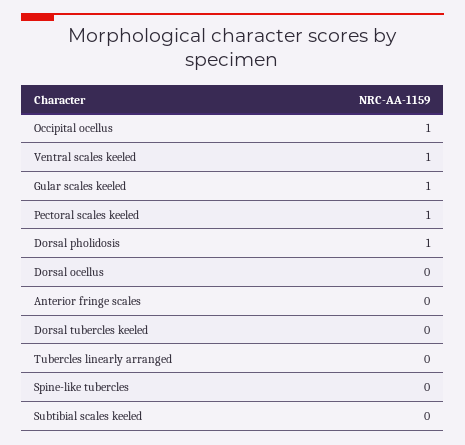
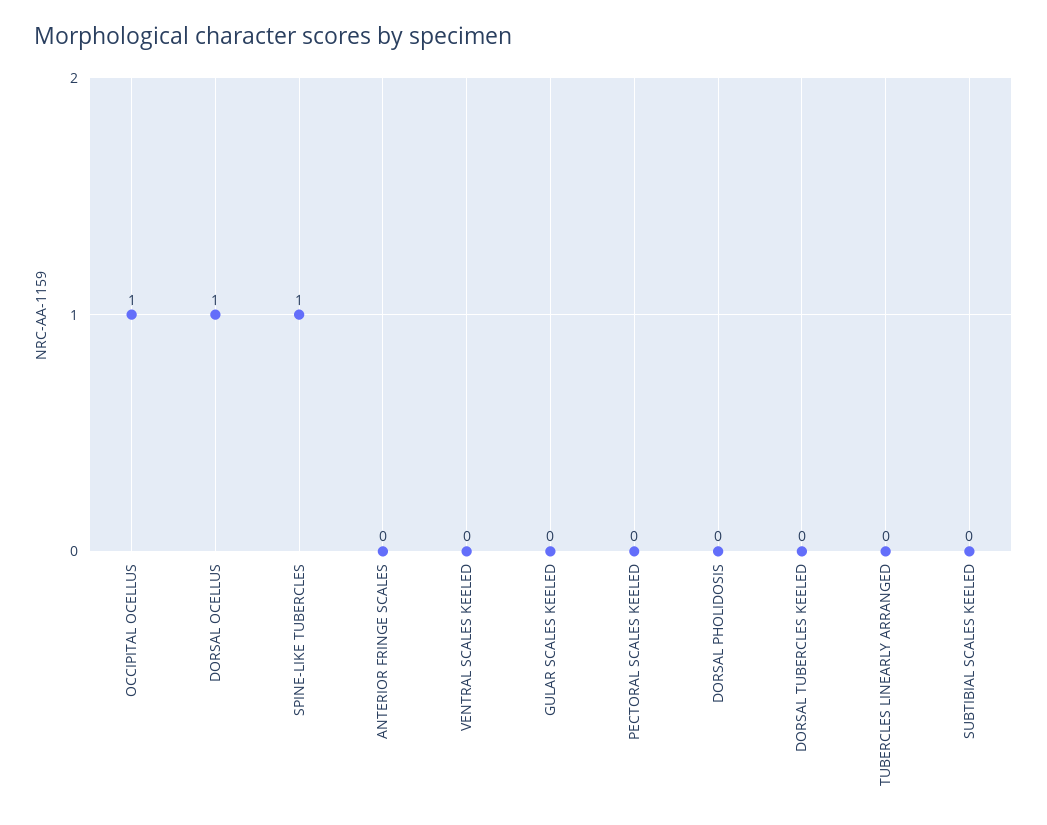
  {
    "Occipital ocellus": 1,
-   "Ventral scales keeled": 1,
+   "Ventral scales keeled": 0,
-   "Gular scales keeled": 1,
+   "Gular scales keeled": 0,
-   "Pectoral scales keeled": 1,
+   "Pectoral scales keeled": 0,
-   "Dorsal pholidosis": 1,
+   "Dorsal pholidosis": 0,
-   "Dorsal ocellus": 0,
+   "Dorsal ocellus": 1,
    "Anterior fringe scales": 0,
    "Dorsal tubercles keeled": 0,
    "Tubercles linearly arranged": 0,
-   "Spine-like tubercles": 0,
+   "Spine-like tubercles": 1,
    "Subtibial scales keeled": 0
  }

